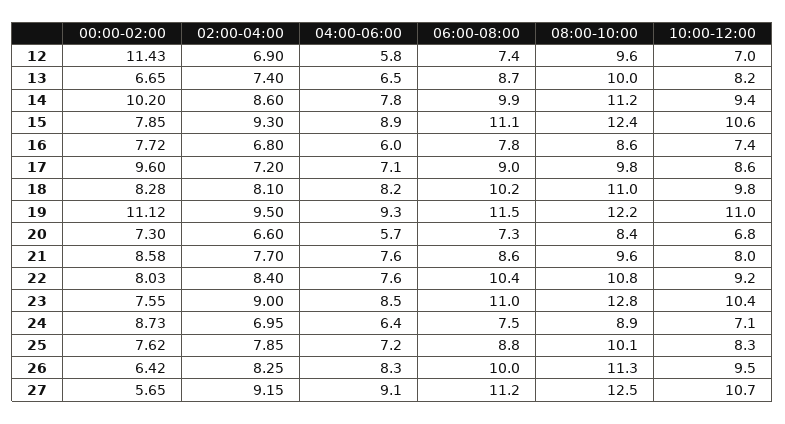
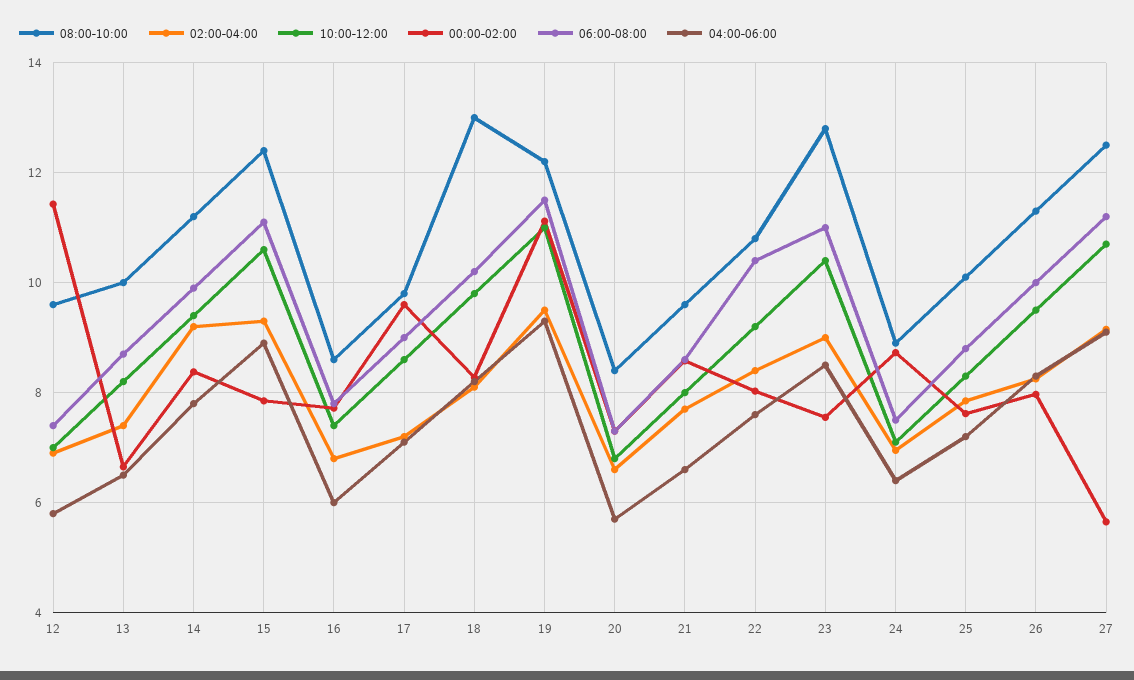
  {
    "00:00-02:00": {
      "12": 11.43,
      "13": 6.65,
-     "14": 10.2,
+     "14": 8.4,
      "15": 7.85,
      "16": 7.72,
      "17": 9.6,
      "18": 8.28,
      "19": 11.12,
      "20": 7.3,
      "21": 8.58,
      "22": 8.03,
      "23": 7.55,
      "24": 8.73,
      "25": 7.62,
-     "26": 6.42,
+     "26": 8,
      "27": 5.65
    },
    "02:00-04:00": {
      "12": 6.9,
      "13": 7.4,
-     "14": 8.6,
+     "14": 9.2,
      "15": 9.3,
      "16": 6.8,
      "17": 7.2,
      "18": 8.1,
      "19": 9.5,
      "20": 6.6,
      "21": 7.7,
      "22": 8.4,
      "23": 9,
      "24": 6.95,
      "25": 7.85,
      "26": 8.25,
      "27": 9.15
    },
    "04:00-06:00": {
      "12": 5.8,
      "13": 6.5,
      "14": 7.8,
      "15": 8.9,
      "16": 6,
      "17": 7.1,
      "18": 8.2,
      "19": 9.3,
      "20": 5.7,
-     "21": 7.6,
+     "21": 6.6,
      "22": 7.6,
      "23": 8.5,
      "24": 6.4,
      "25": 7.2,
      "26": 8.3,
      "27": 9.1
    },
    "06:00-08:00": {
      "12": 7.4,
      "13": 8.7,
      "14": 9.9,
      "15": 11.1,
      "16": 7.8,
      "17": 9,
      "18": 10.2,
      "19": 11.5,
      "20": 7.3,
      "21": 8.6,
      "22": 10.4,
      "23": 11,
      "24": 7.5,
      "25": 8.8,
      "26": 10,
      "27": 11.2
    },
    "08:00-10:00": {
      "12": 9.6,
      "13": 10,
      "14": 11.2,
      "15": 12.4,
      "16": 8.6,
      "17": 9.8,
-     "18": 11,
+     "18": 13,
      "19": 12.2,
      "20": 8.4,
      "21": 9.6,
      "22": 10.8,
      "23": 12.8,
      "24": 8.9,
      "25": 10.1,
      "26": 11.3,
      "27": 12.5
    },
    "10:00-12:00": {
      "12": 7,
      "13": 8.2,
      "14": 9.4,
      "15": 10.6,
      "16": 7.4,
      "17": 8.6,
      "18": 9.8,
      "19": 11,
      "20": 6.8,
      "21": 8,
      "22": 9.2,
      "23": 10.4,
      "24": 7.1,
      "25": 8.3,
      "26": 9.5,
      "27": 10.7
    }
  }

